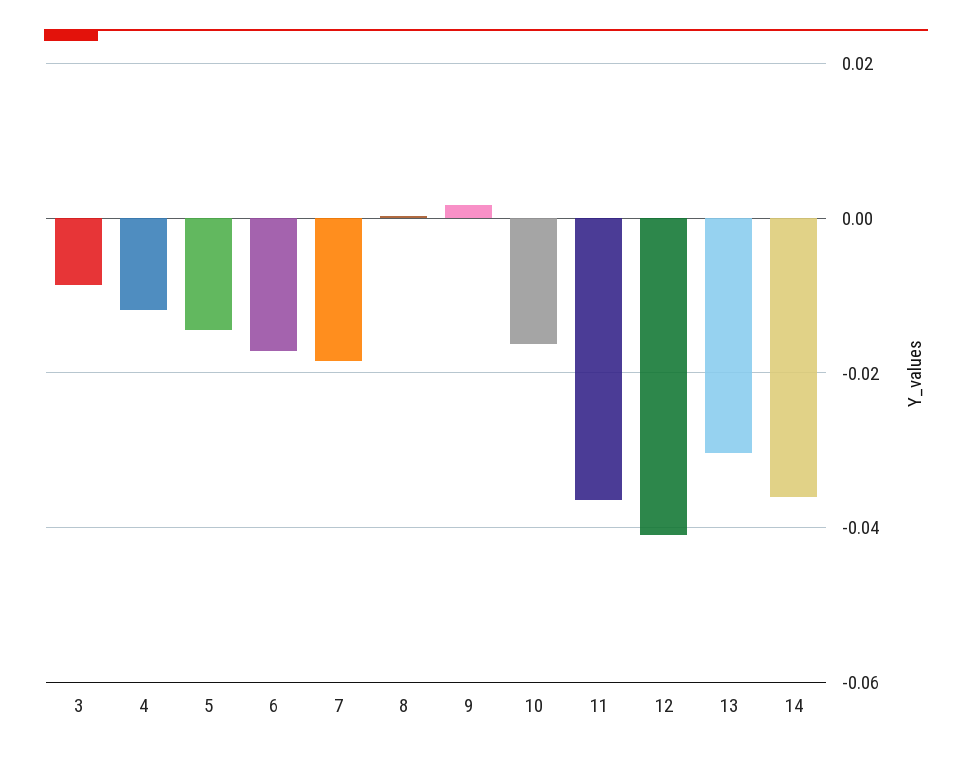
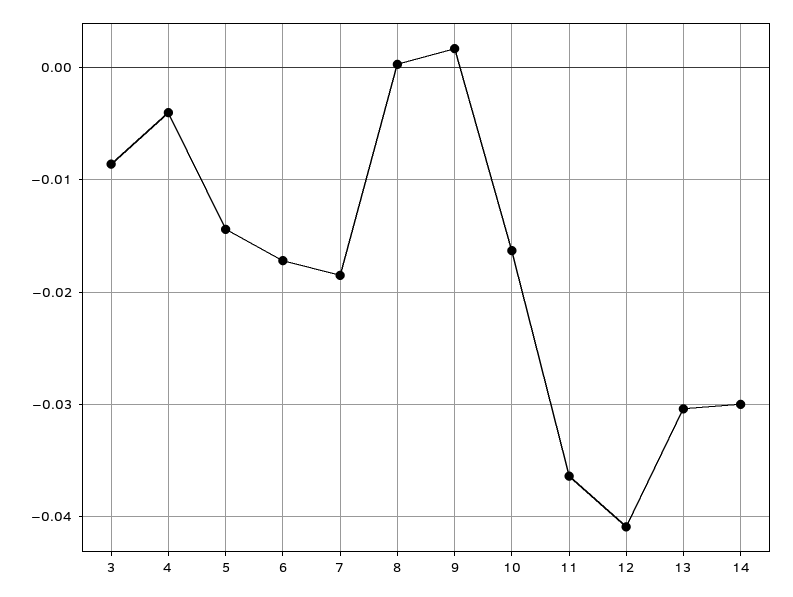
  {
    "3": -0.009,
-   "4": -0.012,
+   "4": -0.004,
    "5": -0.014,
    "6": -0.017,
    "7": -0.019,
    "8": 0,
    "9": 0.002,
    "10": -0.016,
    "11": -0.036,
    "12": -0.041,
    "13": -0.03,
-   "14": -0.036
+   "14": -0.03
  }

